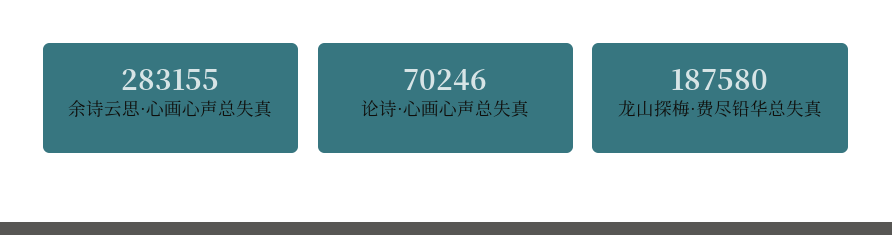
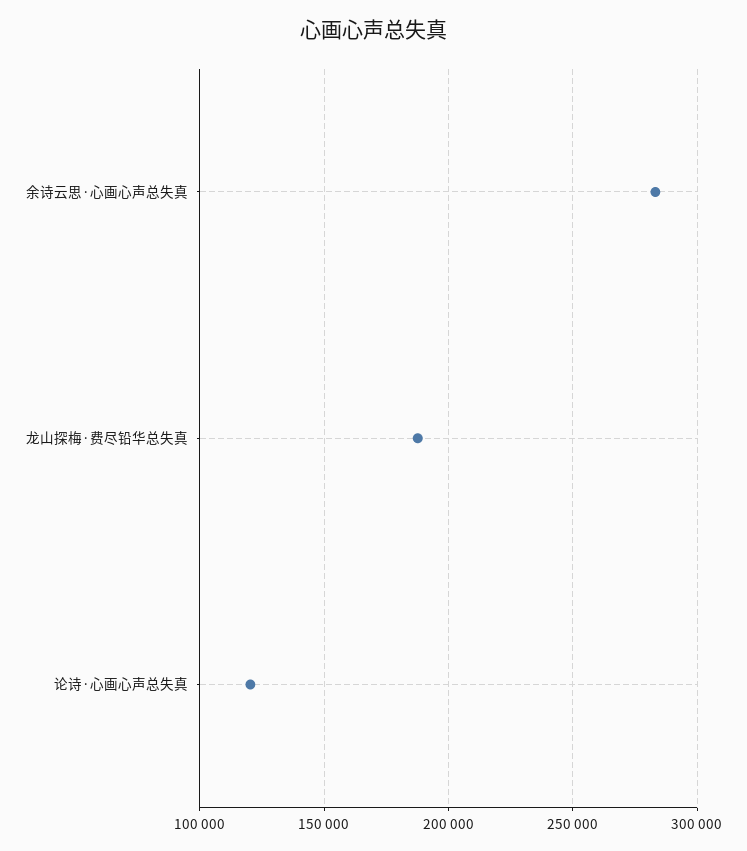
  {
    "余诗云思·心画心声总失真": 283155,
-   "论诗·心画心声总失真": 70246,
+   "论诗·心画心声总失真": 120000,
    "龙山探梅·费尽铅华总失真": 187580
  }

